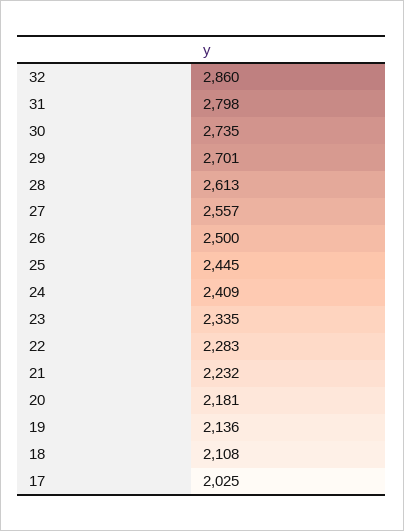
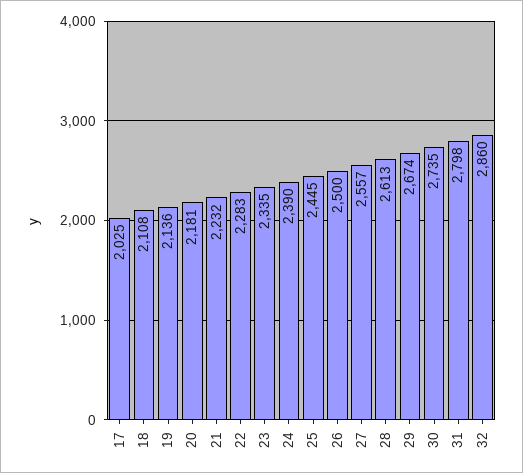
  {
    "32": 2860,
    "31": 2798,
    "30": 2735,
-   "29": 2701,
+   "29": 2674,
    "28": 2613,
    "27": 2557,
    "26": 2500,
    "25": 2445,
-   "24": 2409,
+   "24": 2390,
    "23": 2335,
    "22": 2283,
    "21": 2232,
    "20": 2181,
    "19": 2136,
    "18": 2108,
    "17": 2025
  }

